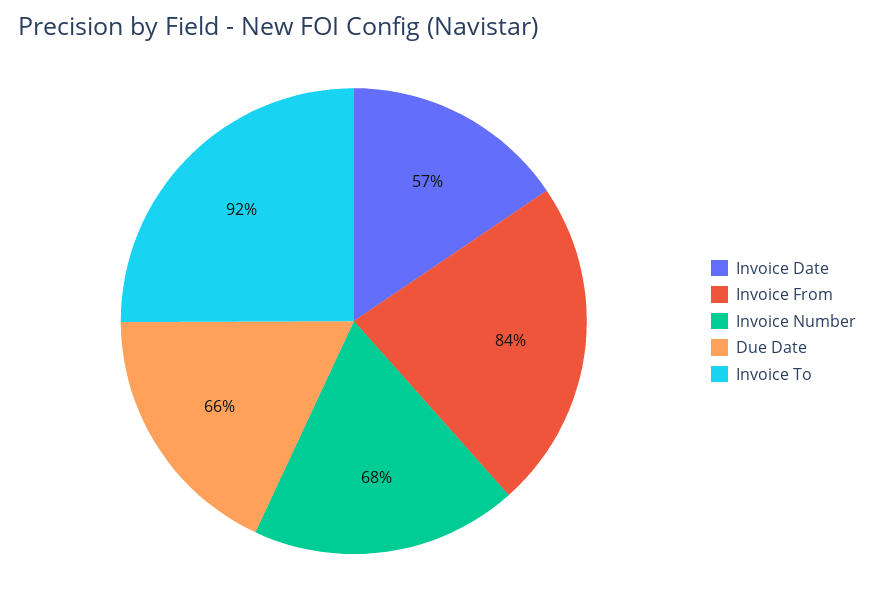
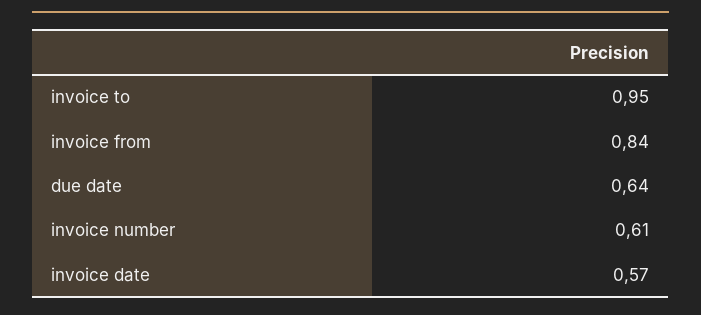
  {
    "Invoice Date": 0.57,
    "Invoice From": 0.84,
-   "Invoice Number": 0.68,
+   "Invoice Number": 0.61,
-   "Due Date": 0.66,
+   "Due Date": 0.64,
-   "Invoice To": 0.92
+   "Invoice To": 0.95
  }

